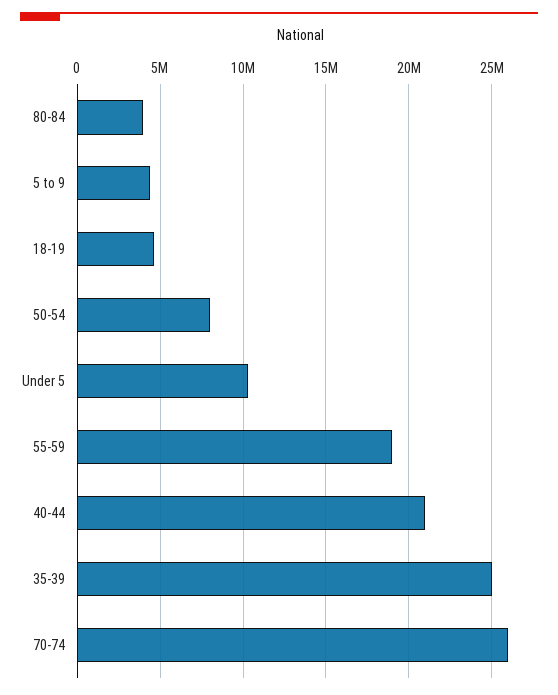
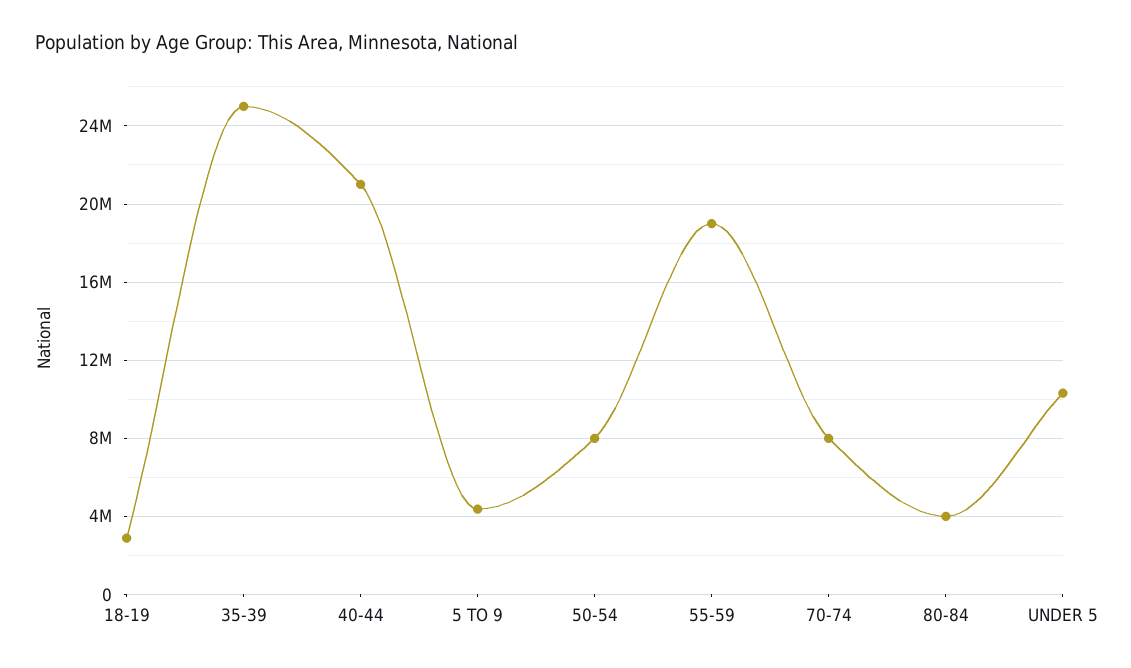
  {
    "80-84": 4000000,
    "5 to 9": 4500000,
-   "18-19": 4500000,
+   "18-19": 3000000,
    "50-54": 8000000,
    "Under 5": 10500000,
    "55-59": 19000000,
    "40-44": 21000000,
    "35-39": 25000000,
-   "70-74": 26000000
+   "70-74": 8000000
  }

